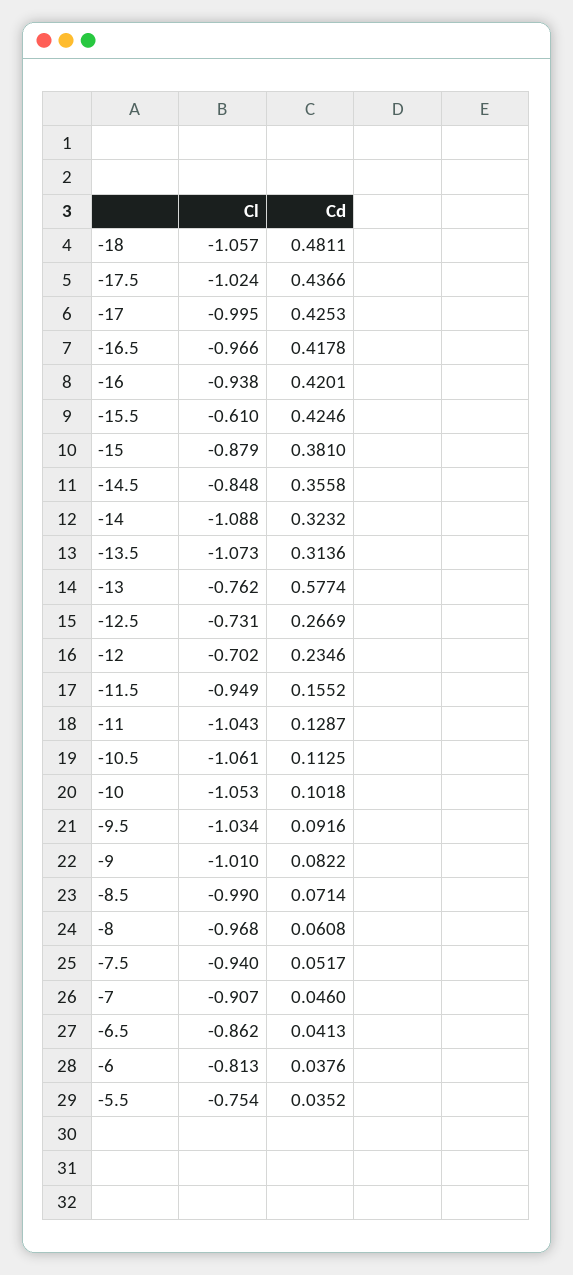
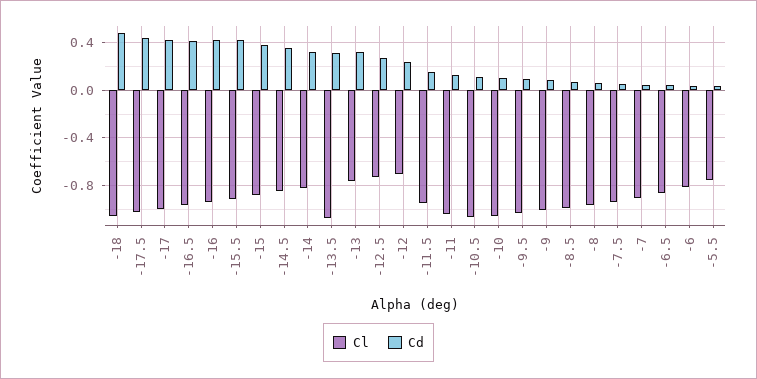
  {
    "Cl": {
      "-18": -1.057,
      "-17.5": -1.024,
      "-17": -0.995,
      "-16.5": -0.966,
      "-16": -0.938,
-     "-15.5": -0.61,
+     "-15.5": -0.9,
      "-15": -0.879,
      "-14.5": -0.848,
-     "-14": -1.088,
+     "-14": -0.8,
      "-13.5": -1.073,
      "-13": -0.762,
      "-12.5": -0.731,
      "-12": -0.702,
      "-11.5": -0.949,
      "-11": -1.043,
      "-10.5": -1.061,
      "-10": -1.053,
      "-9.5": -1.034,
      "-9": -1.01,
      "-8.5": -0.99,
      "-8": -0.968,
      "-7.5": -0.94,
      "-7": -0.907,
      "-6.5": -0.862,
      "-6": -0.813,
      "-5.5": -0.754
    },
    "Cd": {
      "-18": 0.4811,
      "-17.5": 0.4366,
      "-17": 0.4253,
      "-16.5": 0.4178,
      "-16": 0.4201,
      "-15.5": 0.4246,
      "-15": 0.381,
      "-14.5": 0.3558,
      "-14": 0.3232,
      "-13.5": 0.3136,
-     "-13": 0.5774,
+     "-13": 0.3,
      "-12.5": 0.2669,
      "-12": 0.2346,
      "-11.5": 0.1552,
      "-11": 0.1287,
      "-10.5": 0.1125,
      "-10": 0.1018,
      "-9.5": 0.0916,
      "-9": 0.0822,
      "-8.5": 0.0714,
      "-8": 0.0608,
      "-7.5": 0.0517,
      "-7": 0.046,
      "-6.5": 0.0413,
      "-6": 0.0376,
      "-5.5": 0.0352
    }
  }

